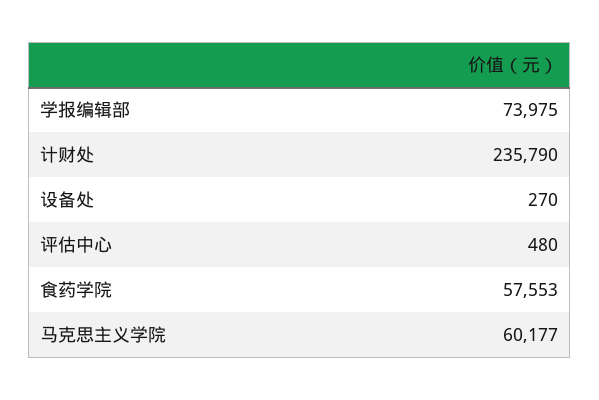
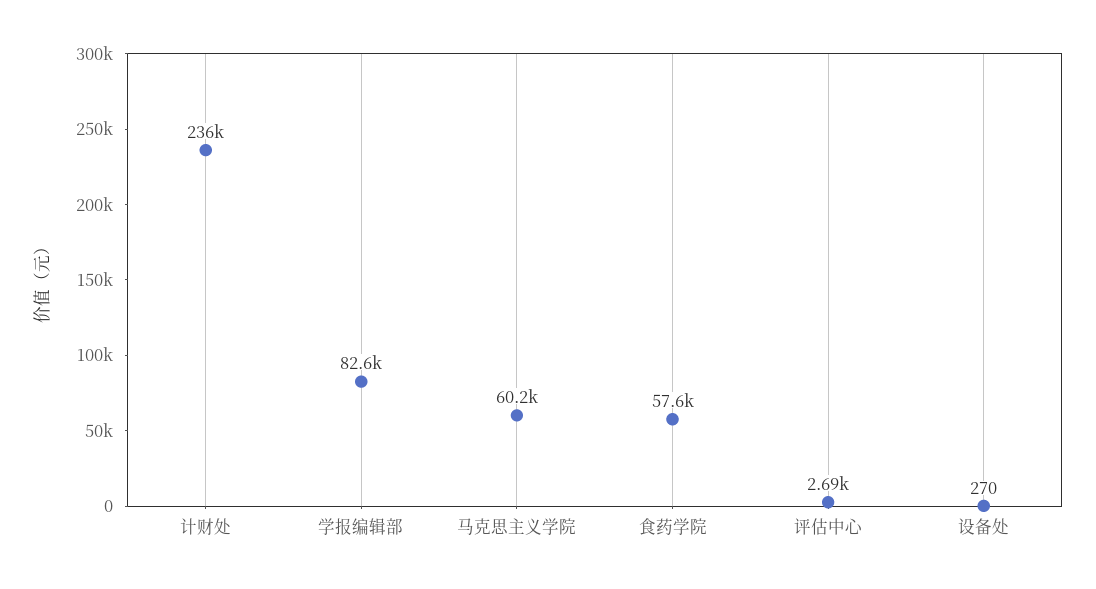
  {
-   "学报编辑部": 73975,
+   "学报编辑部": 82600,
    "计财处": 235790,
    "设备处": 270,
-   "评估中心": 480,
+   "评估中心": 2690,
    "食药学院": 57553,
    "马克思主义学院": 60177
  }

